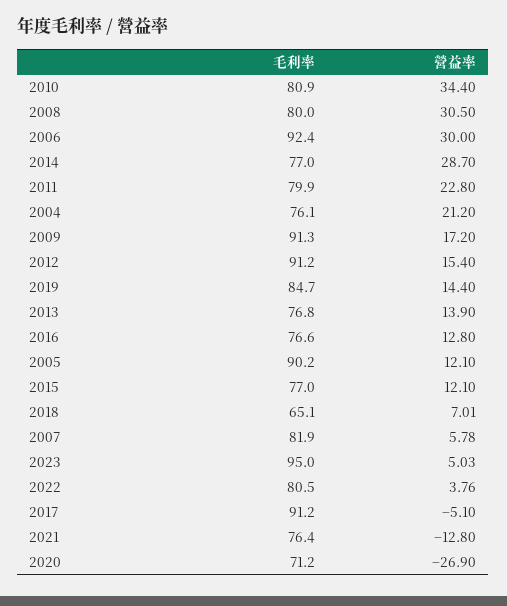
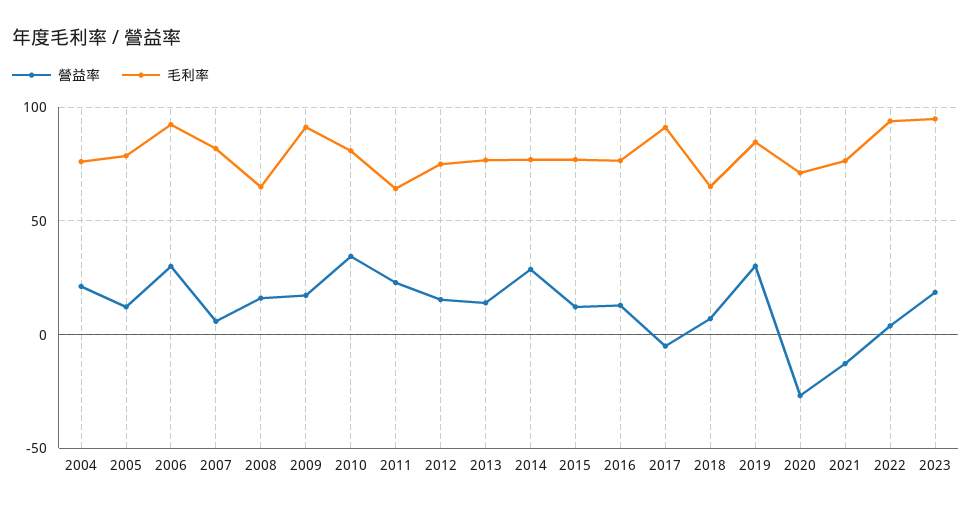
  {
    "毛利率": {
      "2010": 80.9,
-     "2008": 80,
+     "2008": 65,
      "2006": 92.4,
      "2014": 77,
-     "2011": 79.9,
+     "2011": 65,
      "2004": 76.1,
      "2009": 91.3,
-     "2012": 91.2,
+     "2012": 75,
      "2019": 84.7,
      "2013": 76.8,
      "2016": 76.6,
-     "2005": 90.2,
+     "2005": 80,
      "2015": 77,
      "2018": 65.1,
      "2007": 81.9,
      "2023": 95,
-     "2022": 80.5,
+     "2022": 95,
      "2017": 91.2,
      "2021": 76.4,
      "2020": 71.2
    },
    "營益率": {
      "2010": 34.4,
-     "2008": 30.5,
+     "2008": 15,
      "2006": 30,
      "2014": 28.7,
      "2011": 22.8,
      "2004": 21.2,
      "2009": 17.2,
      "2012": 15.4,
-     "2019": 14.4,
+     "2019": 30,
      "2013": 13.9,
      "2016": 12.8,
      "2005": 12.1,
      "2015": 12.1,
      "2018": 7.01,
      "2007": 5.78,
-     "2023": 5.03,
+     "2023": 20,
      "2022": 3.76,
      "2017": -5.1,
      "2021": -12.8,
      "2020": -26.9
    }
  }

